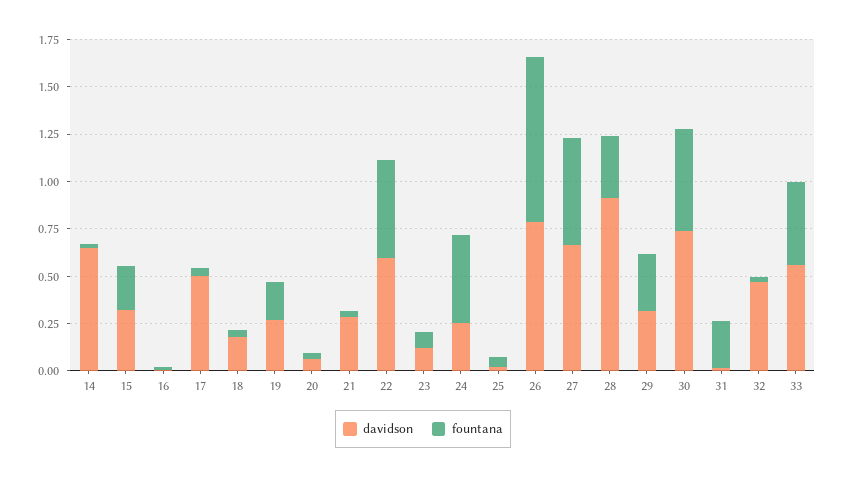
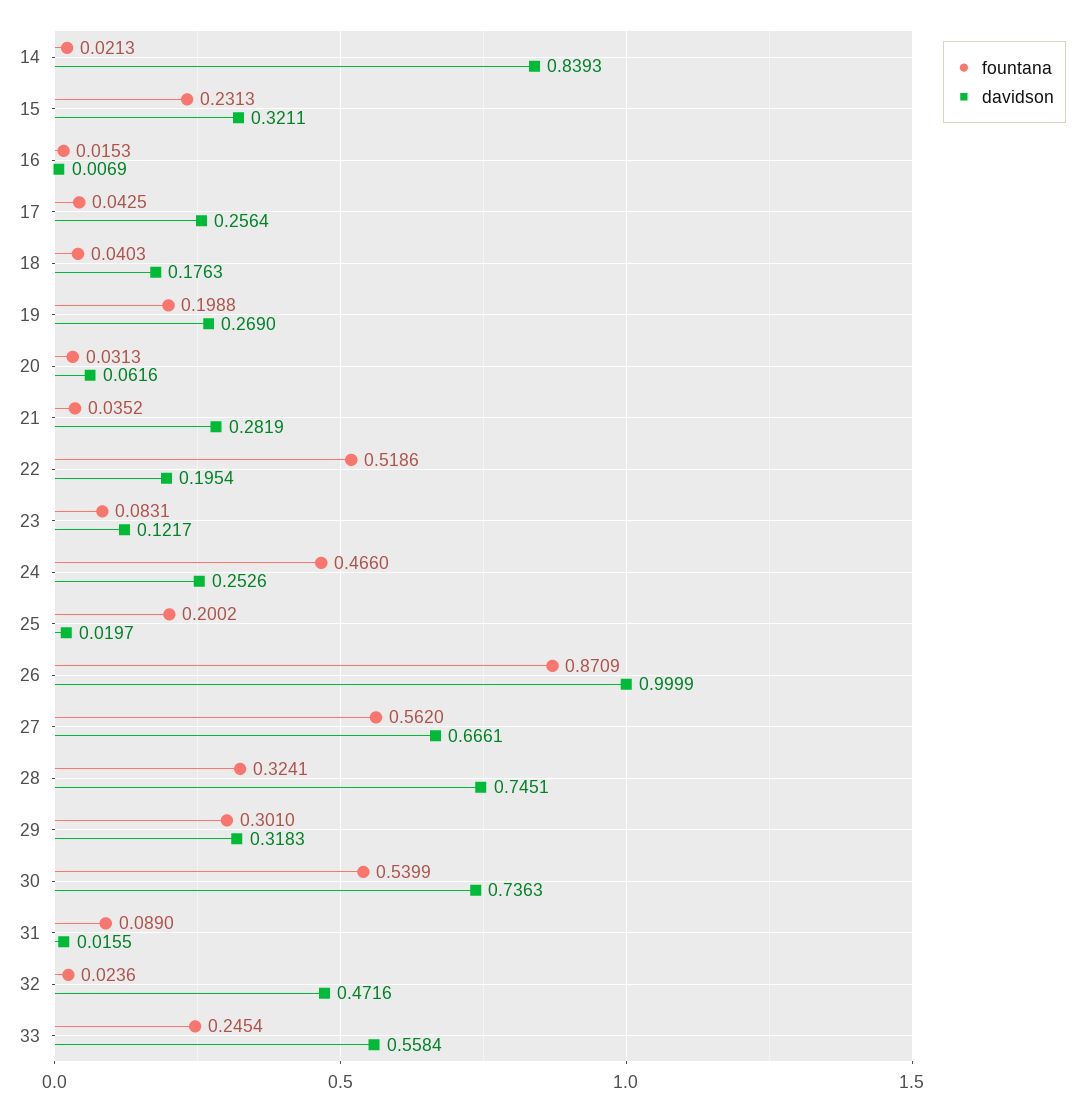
  {
    "davidson": {
-     "14": 0.65,
+     "14": 0.8393,
      "15": 0.3211,
      "16": 0.0069,
-     "17": 0.5,
+     "17": 0.2564,
      "18": 0.1763,
      "19": 0.269,
      "20": 0.0616,
      "21": 0.2819,
-     "22": 0.6,
+     "22": 0.1954,
      "23": 0.1217,
      "24": 0.2526,
      "25": 0.0197,
-     "26": 0.8,
+     "26": 0.9999,
      "27": 0.6661,
-     "28": 0.9,
+     "28": 0.7451,
      "29": 0.3183,
      "30": 0.7363,
      "31": 0.0155,
      "32": 0.4716,
      "33": 0.5584
    },
    "fountana": {
      "14": 0.0213,
      "15": 0.2313,
      "16": 0.0153,
      "17": 0.0425,
      "18": 0.0403,
      "19": 0.1988,
      "20": 0.0313,
      "21": 0.0352,
      "22": 0.5186,
      "23": 0.0831,
      "24": 0.466,
-     "25": 0.05,
+     "25": 0.2002,
      "26": 0.8709,
      "27": 0.562,
      "28": 0.3241,
      "29": 0.301,
      "30": 0.5399,
-     "31": 0.25,
+     "31": 0.089,
      "32": 0.0236,
-     "33": 0.45
+     "33": 0.2454
    }
  }

